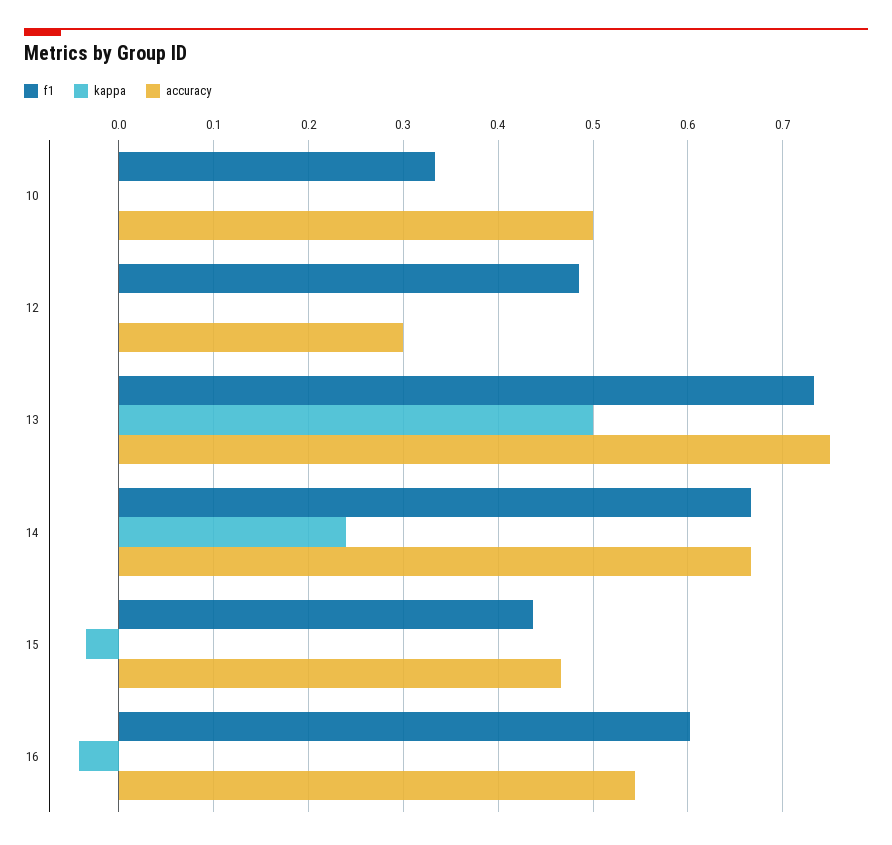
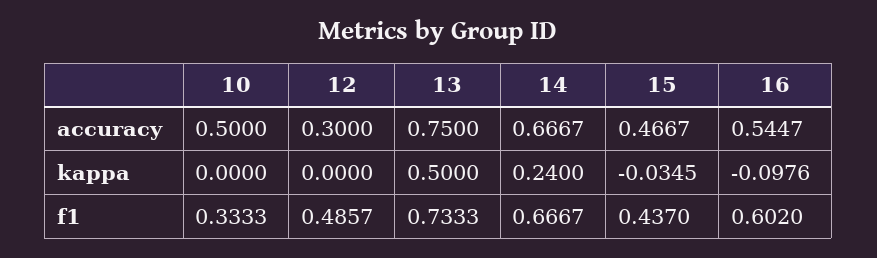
  {
    "f1": {
      "10": 0.3333,
      "12": 0.4857,
      "13": 0.7333,
      "14": 0.6667,
      "15": 0.437,
      "16": 0.602
    },
    "kappa": {
      "10": 0,
      "12": 0,
      "13": 0.5,
      "14": 0.24,
      "15": -0.0345,
-     "16": -0.04
+     "16": -0.0976
    },
    "accuracy": {
      "10": 0.5,
      "12": 0.3,
      "13": 0.75,
      "14": 0.6667,
      "15": 0.4667,
      "16": 0.5447
    }
  }

